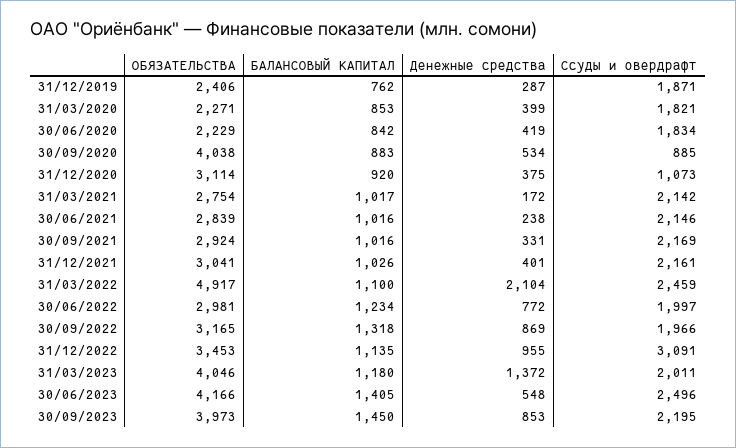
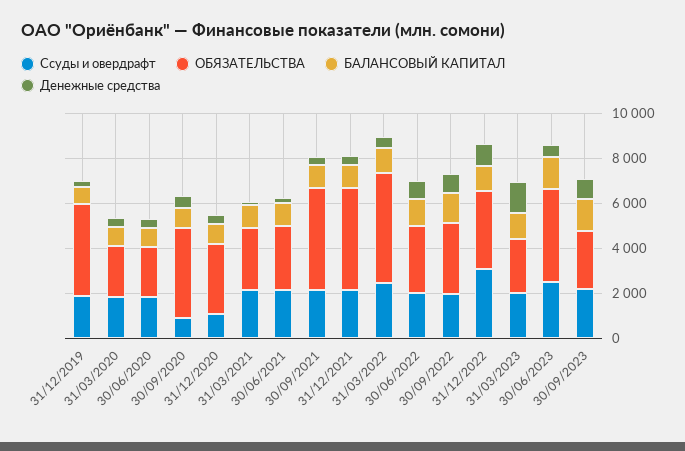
  {
    "ОБЯЗАТЕЛЬСТВА": {
-     "31/12/2019": 2406,
+     "31/12/2019": 4000,
      "31/03/2020": 2271,
      "30/06/2020": 2229,
      "30/09/2020": 4038,
      "31/12/2020": 3114,
      "31/03/2021": 2754,
      "30/06/2021": 2839,
-     "30/09/2021": 2924,
+     "30/09/2021": 4500,
-     "31/12/2021": 3041,
+     "31/12/2021": 4500,
      "31/03/2022": 4917,
      "30/06/2022": 2981,
      "30/09/2022": 3165,
      "31/12/2022": 3453,
-     "31/03/2023": 4046,
+     "31/03/2023": 2500,
      "30/06/2023": 4166,
-     "30/09/2023": 3973
+     "30/09/2023": 2500
    },
    "БАЛАНСОВЫЙ КАПИТАЛ": {
      "31/12/2019": 762,
      "31/03/2020": 853,
      "30/06/2020": 842,
      "30/09/2020": 883,
      "31/12/2020": 920,
      "31/03/2021": 1017,
      "30/06/2021": 1016,
      "30/09/2021": 1016,
      "31/12/2021": 1026,
      "31/03/2022": 1100,
      "30/06/2022": 1234,
      "30/09/2022": 1318,
      "31/12/2022": 1135,
      "31/03/2023": 1180,
      "30/06/2023": 1405,
      "30/09/2023": 1450
    },
    "Денежные средства": {
      "31/12/2019": 287,
      "31/03/2020": 399,
      "30/06/2020": 419,
      "30/09/2020": 534,
      "31/12/2020": 375,
      "31/03/2021": 172,
      "30/06/2021": 238,
      "30/09/2021": 331,
      "31/12/2021": 401,
-     "31/03/2022": 2104,
+     "31/03/2022": 500,
      "30/06/2022": 772,
      "30/09/2022": 869,
      "31/12/2022": 955,
      "31/03/2023": 1372,
      "30/06/2023": 548,
      "30/09/2023": 853
    },
    "Ссуды и овердрафт": {
      "31/12/2019": 1871,
      "31/03/2020": 1821,
      "30/06/2020": 1834,
      "30/09/2020": 885,
      "31/12/2020": 1073,
      "31/03/2021": 2142,
      "30/06/2021": 2146,
      "30/09/2021": 2169,
      "31/12/2021": 2161,
      "31/03/2022": 2459,
      "30/06/2022": 1997,
      "30/09/2022": 1966,
      "31/12/2022": 3091,
      "31/03/2023": 2011,
      "30/06/2023": 2496,
      "30/09/2023": 2195
    }
  }

